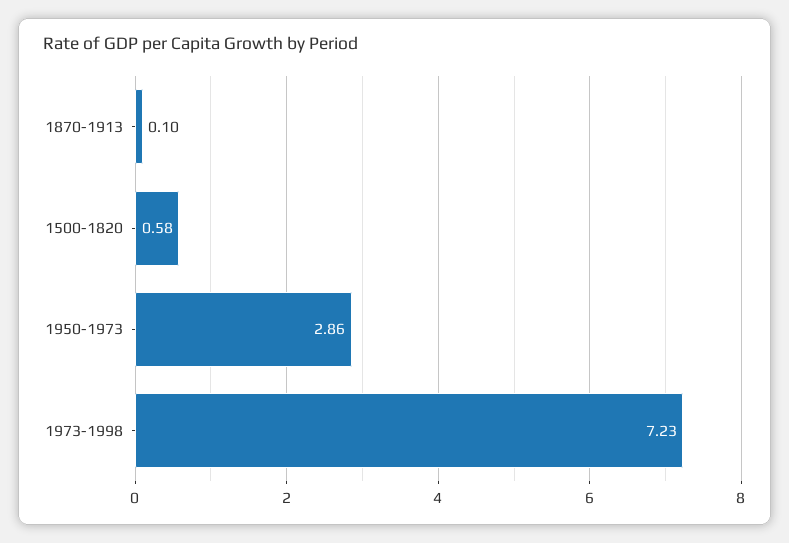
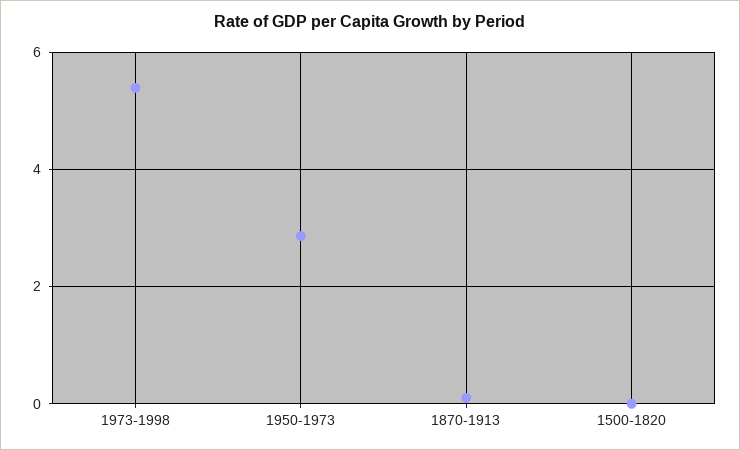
  {
    "1870-1913": 0.1,
-   "1500-1820": 0.58,
+   "1500-1820": 0,
    "1950-1973": 2.86,
-   "1973-1998": 7.23
+   "1973-1998": 5.4
  }

